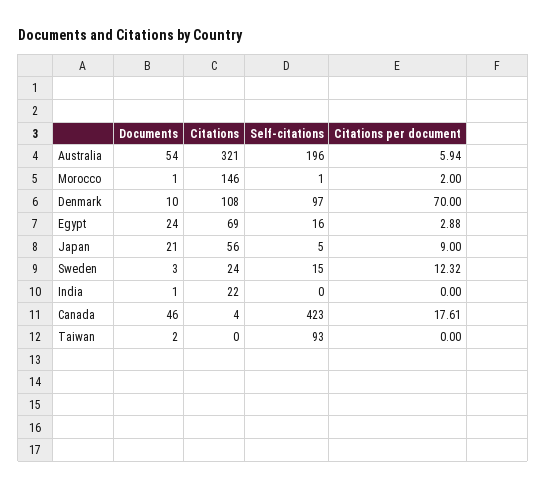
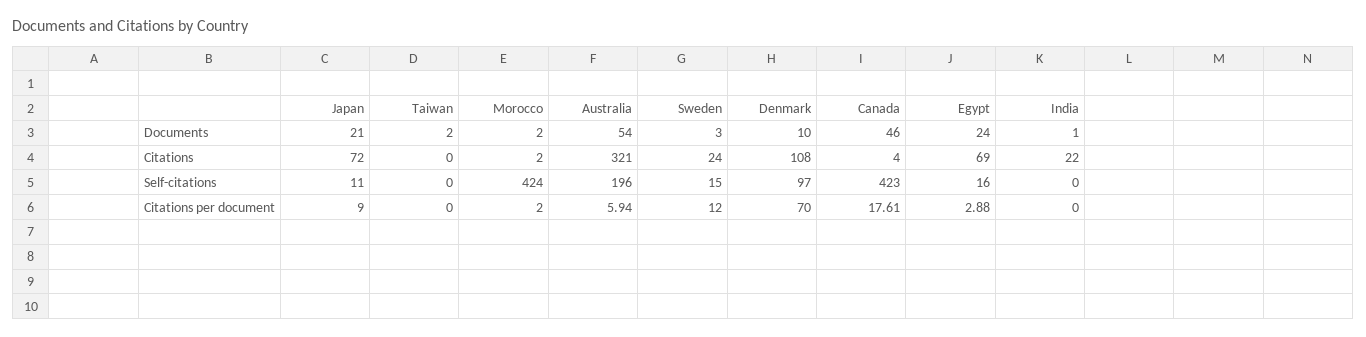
  {
    "Documents": {
      "Australia": 54,
-     "Morocco": 1,
+     "Morocco": 2,
      "Denmark": 10,
      "Egypt": 24,
      "Japan": 21,
      "Sweden": 3,
      "India": 1,
      "Canada": 46,
      "Taiwan": 2
    },
    "Citations": {
      "Australia": 321,
-     "Morocco": 146,
+     "Morocco": 2,
      "Denmark": 108,
      "Egypt": 69,
-     "Japan": 56,
+     "Japan": 72,
      "Sweden": 24,
      "India": 22,
      "Canada": 4,
      "Taiwan": 0
    },
    "Self-citations": {
      "Australia": 196,
-     "Morocco": 1,
+     "Morocco": 424,
      "Denmark": 97,
      "Egypt": 16,
-     "Japan": 5,
+     "Japan": 11,
      "Sweden": 15,
      "India": 0,
      "Canada": 423,
-     "Taiwan": 93
+     "Taiwan": 0
    },
    "Citations per document": {
      "Australia": 5.94,
      "Morocco": 2,
      "Denmark": 70,
      "Egypt": 2.88,
      "Japan": 9,
-     "Sweden": 12.32,
+     "Sweden": 12,
      "India": 0,
      "Canada": 17.61,
      "Taiwan": 0
    }
  }

